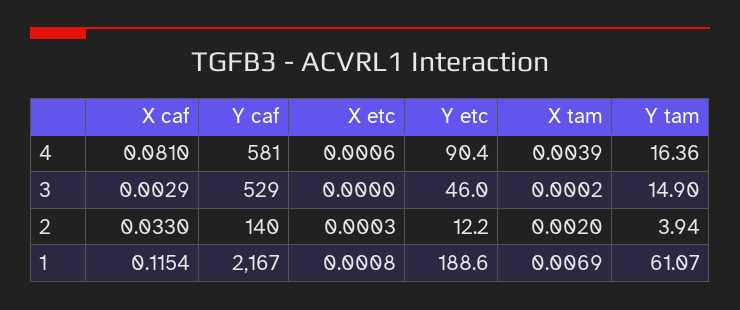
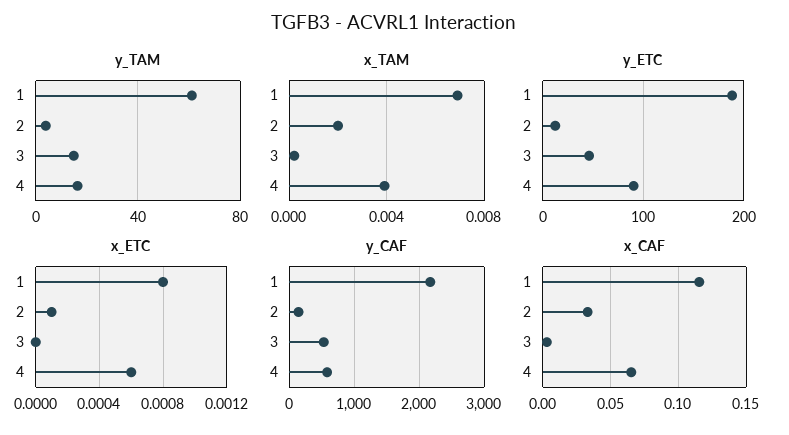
  {
    "X caf": {
-     "4": 0.081,
+     "4": 0.065,
      "3": 0.0029,
      "2": 0.033,
      "1": 0.1154
    },
    "Y caf": {
      "4": 581,
      "3": 529,
      "2": 140,
      "1": 2167
    },
    "X etc": {
      "4": 0.0006,
      "3": 0,
-     "2": 0.0003,
+     "2": 0.0001,
      "1": 0.0008
    },
    "Y etc": {
      "4": 90.4,
      "3": 46,
      "2": 12.2,
      "1": 188.6
    },
    "X tam": {
      "4": 0.0039,
      "3": 0.0002,
      "2": 0.002,
      "1": 0.0069
    },
    "Y tam": {
      "4": 16.36,
      "3": 14.9,
      "2": 3.94,
      "1": 61.07
    }
  }

